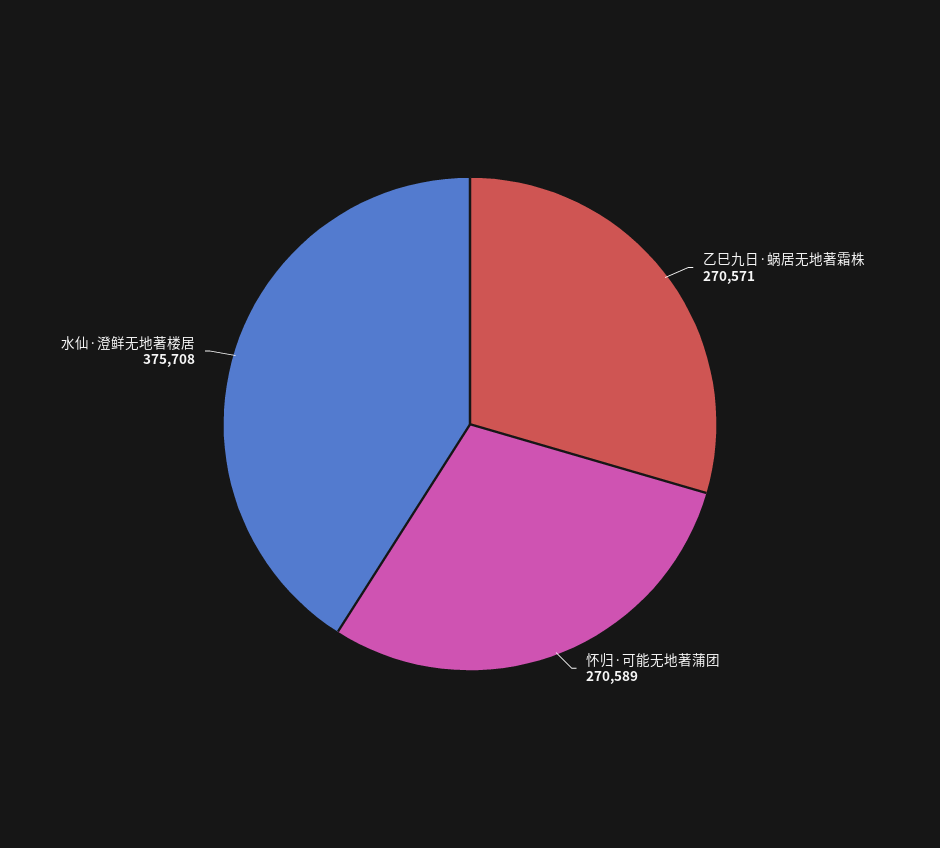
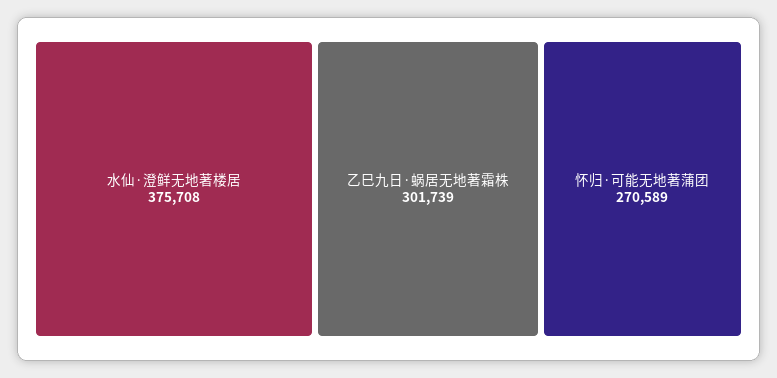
  {
-   "乙巳九日·蜗居无地著霜株": 270571,
+   "乙巳九日·蜗居无地著霜株": 301739,
    "怀归·可能无地著蒲团": 270589,
    "水仙·澄鲜无地著楼居": 375708
  }

